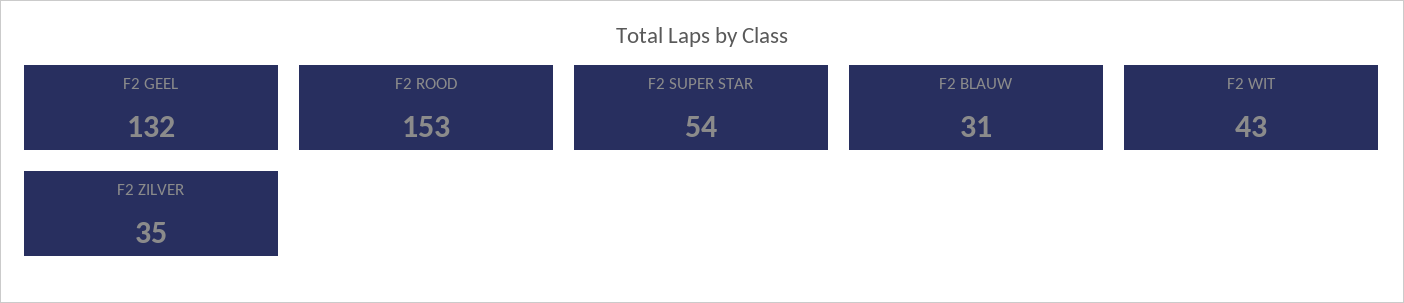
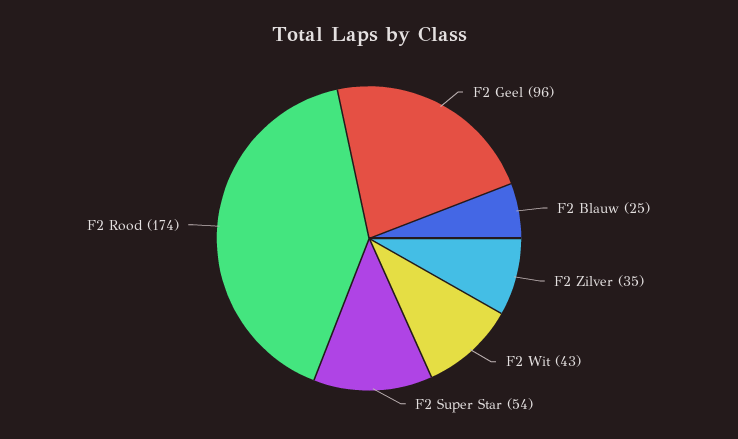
  {
-   "F2 GEEL": 132,
+   "F2 GEEL": 96,
-   "F2 ROOD": 153,
+   "F2 ROOD": 174,
    "F2 SUPER STAR": 54,
-   "F2 BLAUW": 31,
+   "F2 BLAUW": 25,
    "F2 WIT": 43,
    "F2 ZILVER": 35
  }

